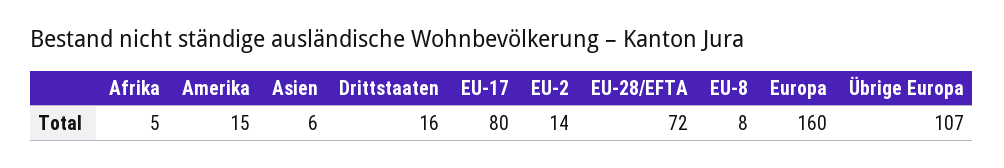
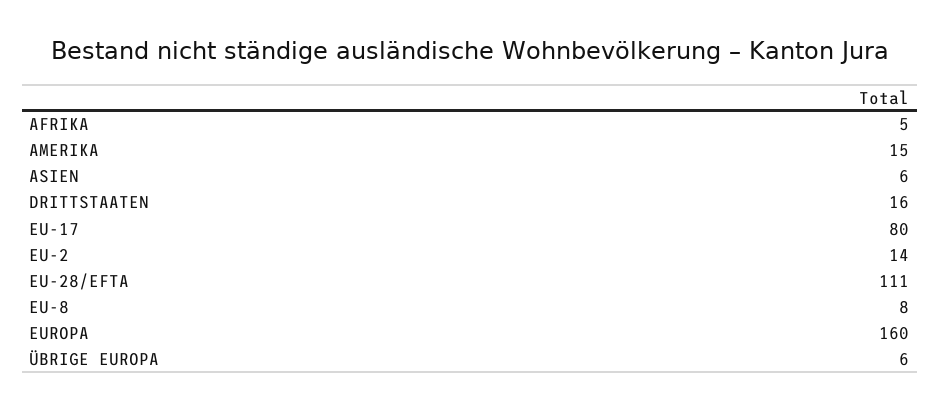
  {
    "Afrika": 5,
    "Amerika": 15,
    "Asien": 6,
    "Drittstaaten": 16,
    "EU-17": 80,
    "EU-2": 14,
-   "EU-28/EFTA": 72,
+   "EU-28/EFTA": 111,
    "EU-8": 8,
    "Europa": 160,
-   "Übrige Europa": 107
+   "Übrige Europa": 6
  }

